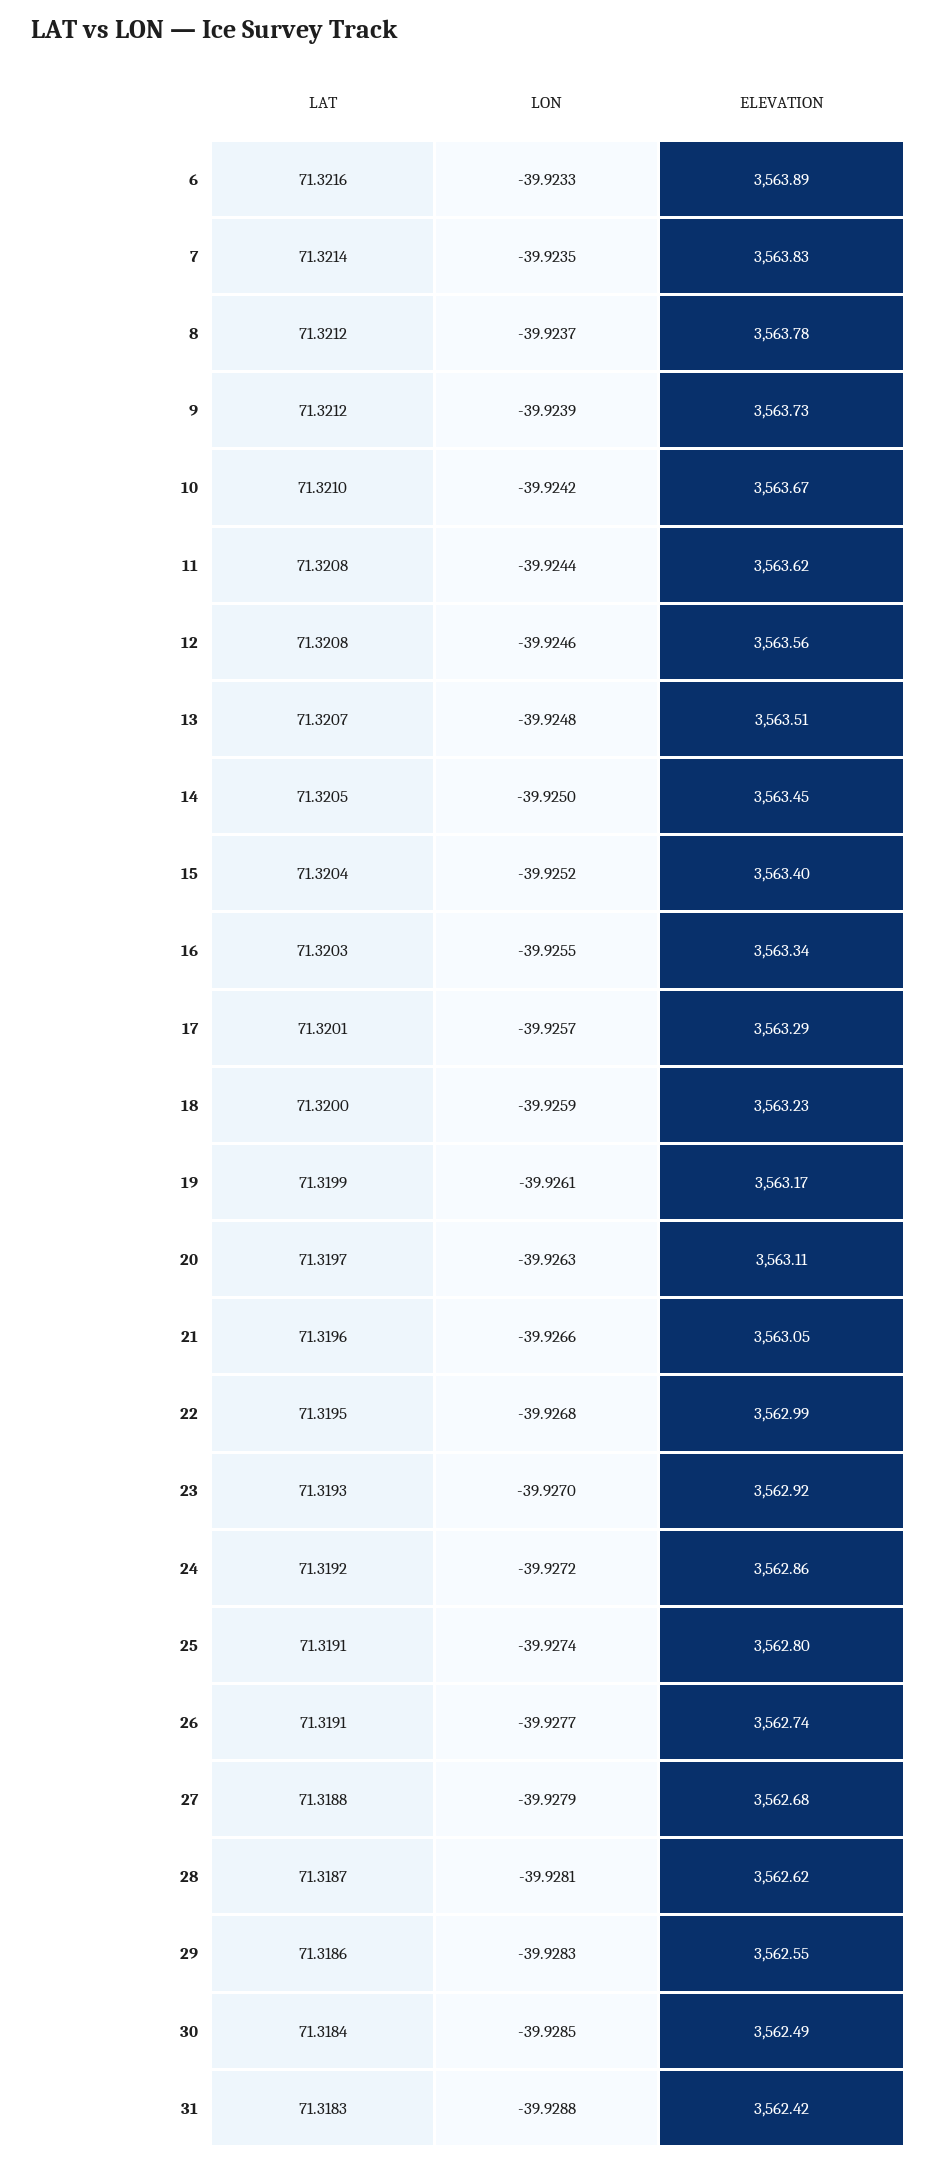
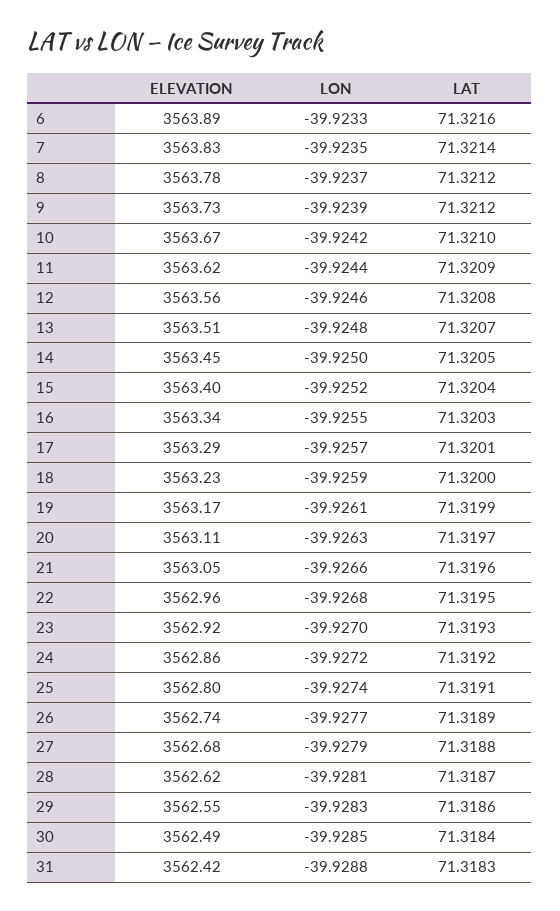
  {
    "LAT": {
      "6": 71.3216,
      "7": 71.3214,
      "8": 71.3212,
      "9": 71.3212,
      "10": 71.321,
-     "11": 71.3208,
+     "11": 71.3209,
      "12": 71.3208,
      "13": 71.3207,
      "14": 71.3205,
      "15": 71.3204,
      "16": 71.3203,
      "17": 71.3201,
      "18": 71.32,
      "19": 71.3199,
      "20": 71.3197,
      "21": 71.3196,
      "22": 71.3195,
      "23": 71.3193,
      "24": 71.3192,
      "25": 71.3191,
-     "26": 71.3191,
+     "26": 71.3189,
      "27": 71.3188,
      "28": 71.3187,
      "29": 71.3186,
      "30": 71.3184,
      "31": 71.3183
    },
    "LON": {
      "6": -39.9233,
      "7": -39.9235,
      "8": -39.9237,
      "9": -39.9239,
      "10": -39.9242,
      "11": -39.9244,
      "12": -39.9246,
      "13": -39.9248,
      "14": -39.925,
      "15": -39.9252,
      "16": -39.9255,
      "17": -39.9257,
      "18": -39.9259,
      "19": -39.9261,
      "20": -39.9263,
      "21": -39.9266,
      "22": -39.9268,
      "23": -39.927,
      "24": -39.9272,
      "25": -39.9274,
      "26": -39.9277,
      "27": -39.9279,
      "28": -39.9281,
      "29": -39.9283,
      "30": -39.9285,
      "31": -39.9288
    },
    "ELEVATION": {
      "6": 3563.89,
      "7": 3563.83,
      "8": 3563.78,
      "9": 3563.73,
      "10": 3563.67,
      "11": 3563.62,
      "12": 3563.56,
      "13": 3563.51,
      "14": 3563.45,
      "15": 3563.4,
      "16": 3563.34,
      "17": 3563.29,
      "18": 3563.23,
      "19": 3563.17,
      "20": 3563.11,
      "21": 3563.05,
-     "22": 3562.99,
+     "22": 3562.96,
      "23": 3562.92,
      "24": 3562.86,
      "25": 3562.8,
      "26": 3562.74,
      "27": 3562.68,
      "28": 3562.62,
      "29": 3562.55,
      "30": 3562.49,
      "31": 3562.42
    }
  }

